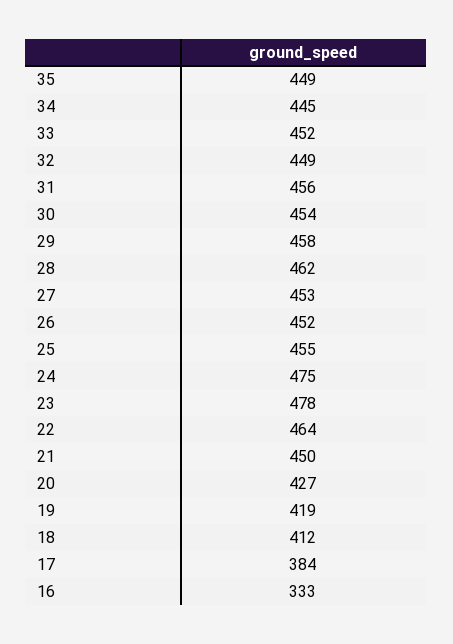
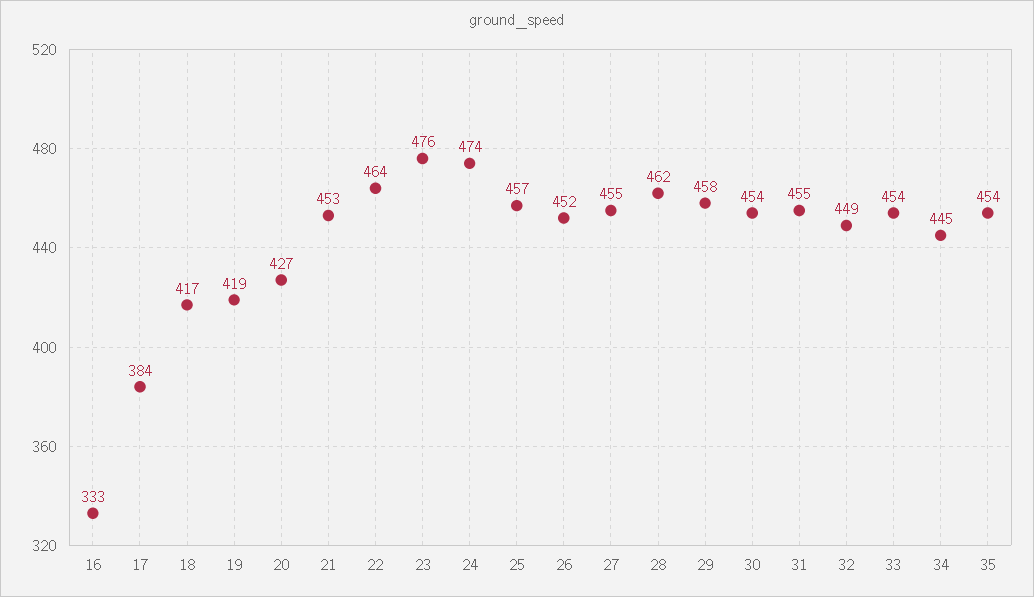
  {
-   "35": 449,
+   "35": 454,
    "34": 445,
-   "33": 452,
+   "33": 454,
    "32": 449,
-   "31": 456,
+   "31": 455,
    "30": 454,
    "29": 458,
    "28": 462,
-   "27": 453,
+   "27": 455,
    "26": 452,
-   "25": 455,
+   "25": 457,
-   "24": 475,
+   "24": 474,
-   "23": 478,
+   "23": 476,
    "22": 464,
-   "21": 450,
+   "21": 453,
    "20": 427,
    "19": 419,
-   "18": 412,
+   "18": 417,
    "17": 384,
    "16": 333
  }

